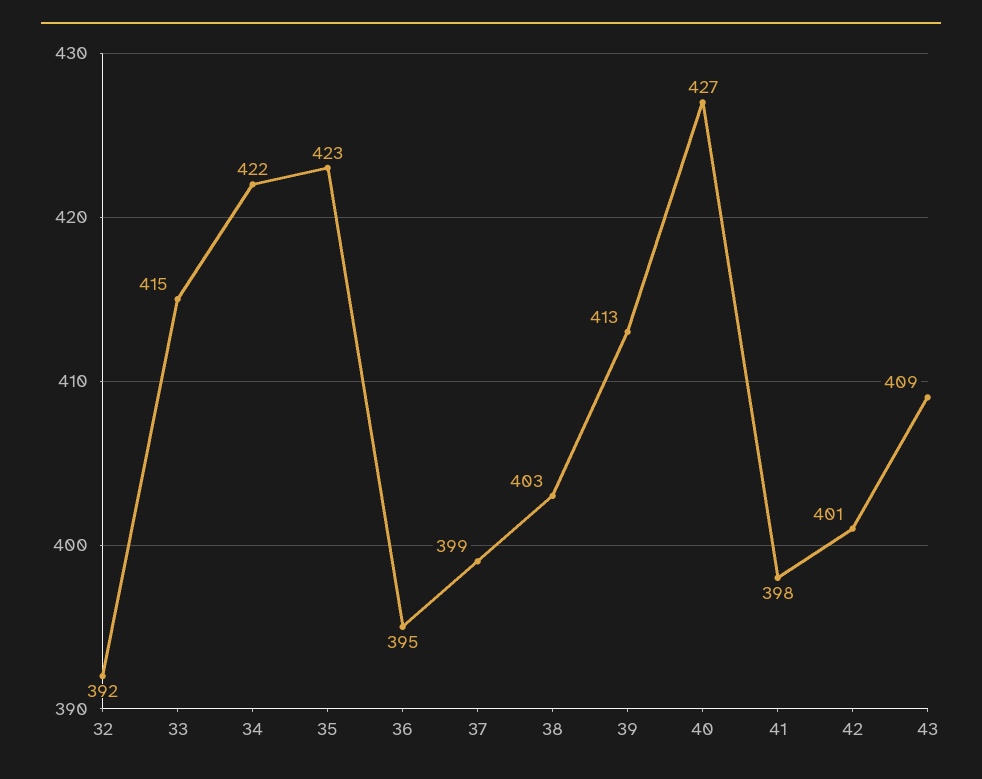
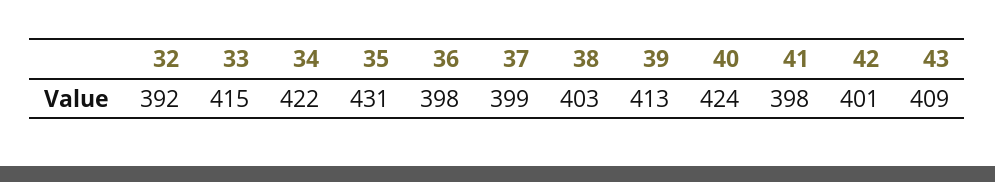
  {
    "32": 392,
    "33": 415,
    "34": 422,
-   "35": 423,
+   "35": 431,
-   "36": 395,
+   "36": 398,
    "37": 399,
    "38": 403,
    "39": 413,
-   "40": 427,
+   "40": 424,
    "41": 398,
    "42": 401,
    "43": 409
  }

